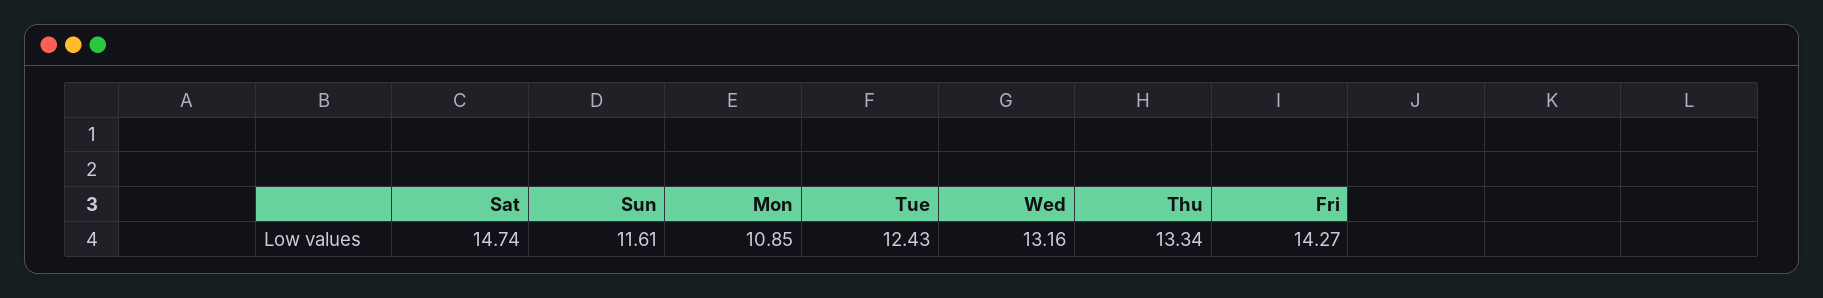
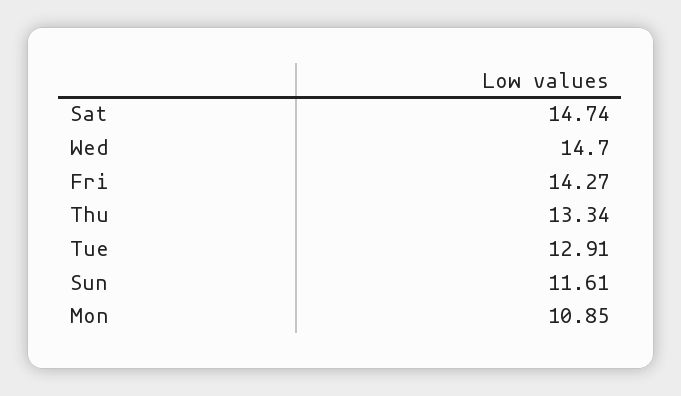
  {
    "Sat": 14.74,
    "Sun": 11.61,
    "Mon": 10.85,
-   "Tue": 12.43,
+   "Tue": 12.91,
-   "Wed": 13.16,
+   "Wed": 14.7,
    "Thu": 13.34,
    "Fri": 14.27
  }

